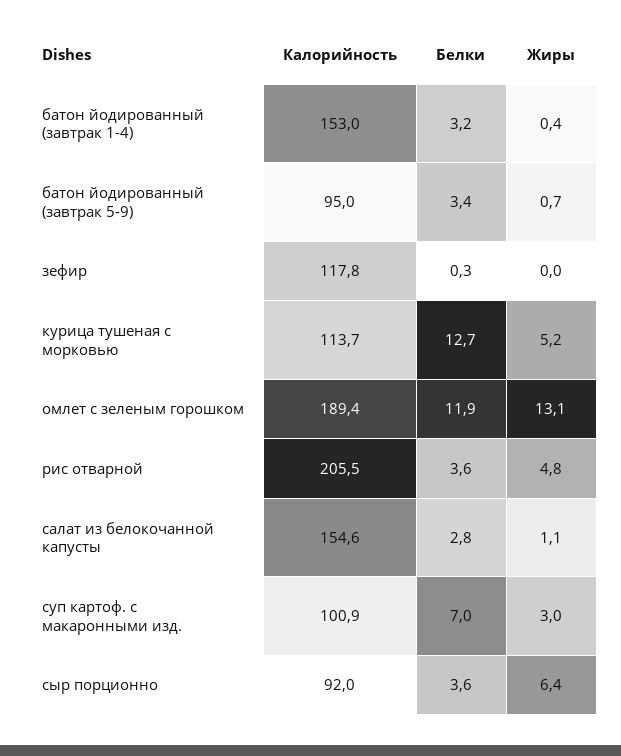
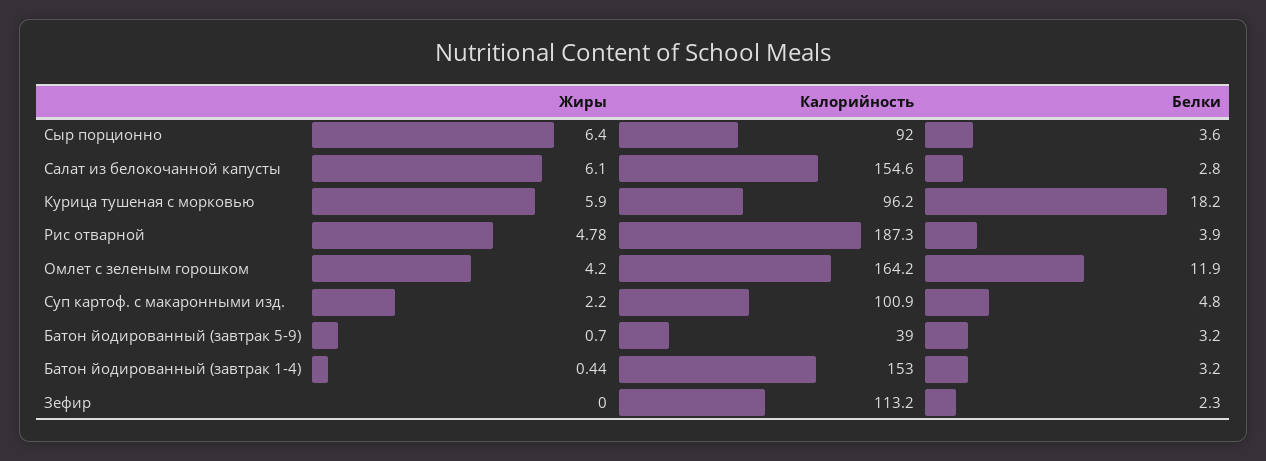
  {
    "Калорийность": {
      "батон йодированный (завтрак 1-4)": 153,
-     "батон йодированный (завтрак 5-9)": 95,
+     "батон йодированный (завтрак 5-9)": 39,
-     "зефир": 117.8,
+     "зефир": 113.2,
-     "курица тушеная с морковью": 113.7,
+     "курица тушеная с морковью": 96.2,
-     "омлет с зеленым горошком": 189.4,
+     "омлет с зеленым горошком": 164.2,
-     "рис отварной": 205.5,
+     "рис отварной": 187.3,
      "салат из белокочанной капусты": 154.6,
      "суп картоф. с макаронными изд.": 100.9,
      "сыр порционно": 92
    },
    "Белки": {
      "батон йодированный (завтрак 1-4)": 3.2,
-     "батон йодированный (завтрак 5-9)": 3.4,
+     "батон йодированный (завтрак 5-9)": 3.2,
-     "зефир": 0.3,
+     "зефир": 2.3,
-     "курица тушеная с морковью": 12.7,
+     "курица тушеная с морковью": 18.2,
      "омлет с зеленым горошком": 11.9,
-     "рис отварной": 3.6,
+     "рис отварной": 3.9,
      "салат из белокочанной капусты": 2.8,
-     "суп картоф. с макаронными изд.": 7,
+     "суп картоф. с макаронными изд.": 4.8,
      "сыр порционно": 3.6
    },
    "Жиры": {
-     "батон йодированный (завтрак 1-4)": 0.4,
+     "батон йодированный (завтрак 1-4)": 0.44,
      "батон йодированный (завтрак 5-9)": 0.7,
      "зефир": 0,
-     "курица тушеная с морковью": 5.2,
+     "курица тушеная с морковью": 5.9,
-     "омлет с зеленым горошком": 13.1,
+     "омлет с зеленым горошком": 4.2,
-     "рис отварной": 4.8,
+     "рис отварной": 4.78,
-     "салат из белокочанной капусты": 1.1,
+     "салат из белокочанной капусты": 6.1,
-     "суп картоф. с макаронными изд.": 3,
+     "суп картоф. с макаронными изд.": 2.2,
      "сыр порционно": 6.4
    }
  }

